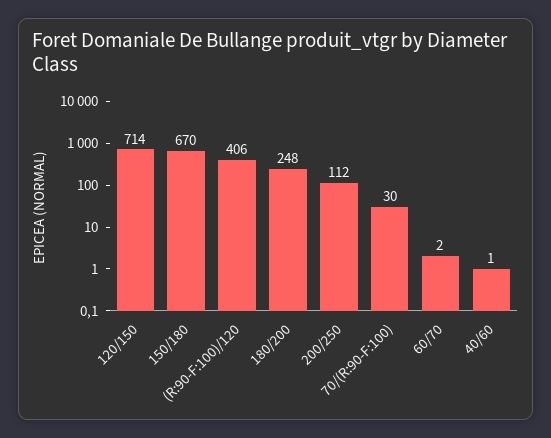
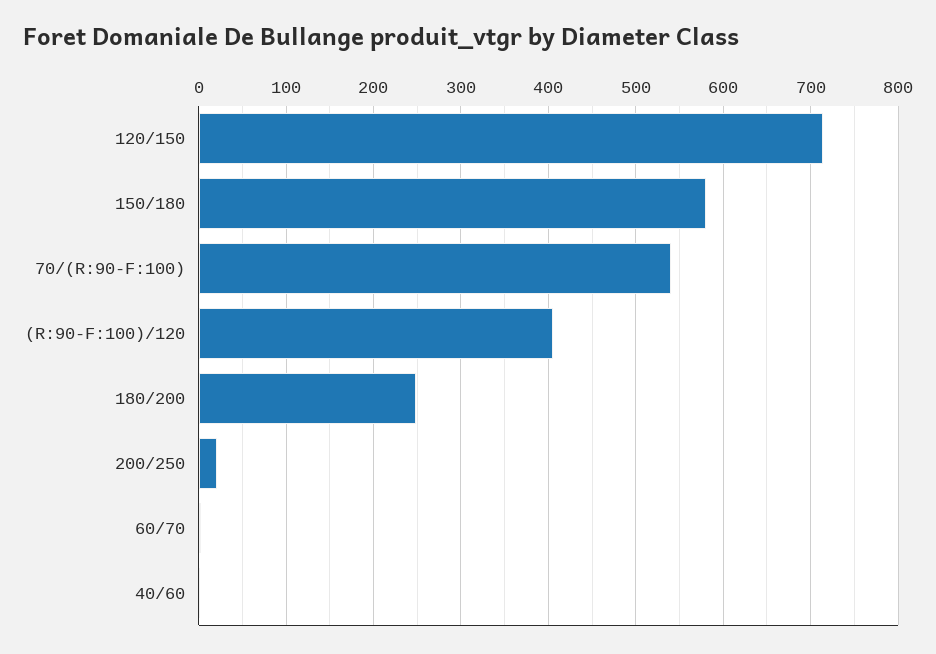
  {
    "120/150": 714,
-   "150/180": 670,
+   "150/180": 580,
    "(R:90-F:100)/120": 406,
    "180/200": 248,
-   "200/250": 112,
+   "200/250": 20,
-   "70/(R:90-F:100)": 30,
+   "70/(R:90-F:100)": 540,
    "60/70": 2,
    "40/60": 1
  }

